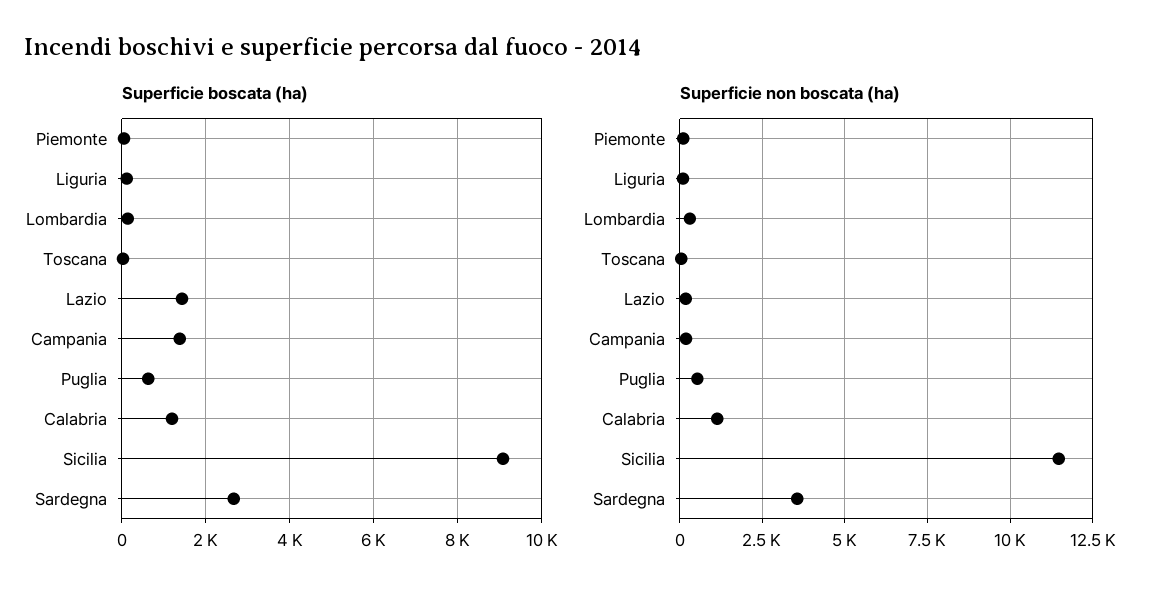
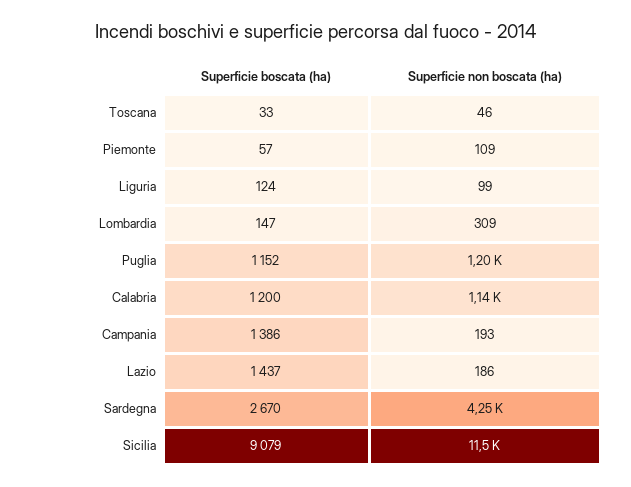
  {
    "Superficie boscata (ha)": {
      "Piemonte": 57,
      "Liguria": 124,
      "Lombardia": 147,
      "Toscana": 33,
      "Lazio": 1437,
      "Campania": 1386,
-     "Puglia": 600,
+     "Puglia": 1152,
      "Calabria": 1200,
      "Sicilia": 9079,
      "Sardegna": 2670
    },
    "Superficie non boscata (ha)": {
      "Piemonte": 109,
      "Liguria": 99,
      "Lombardia": 309,
      "Toscana": 46,
      "Lazio": 186,
      "Campania": 193,
-     "Puglia": 500,
+     "Puglia": 1200,
      "Calabria": 1140,
      "Sicilia": 11500,
-     "Sardegna": 3500
+     "Sardegna": 4250
    }
  }

